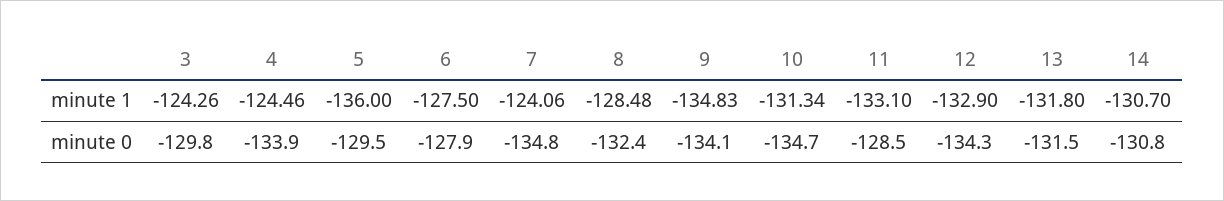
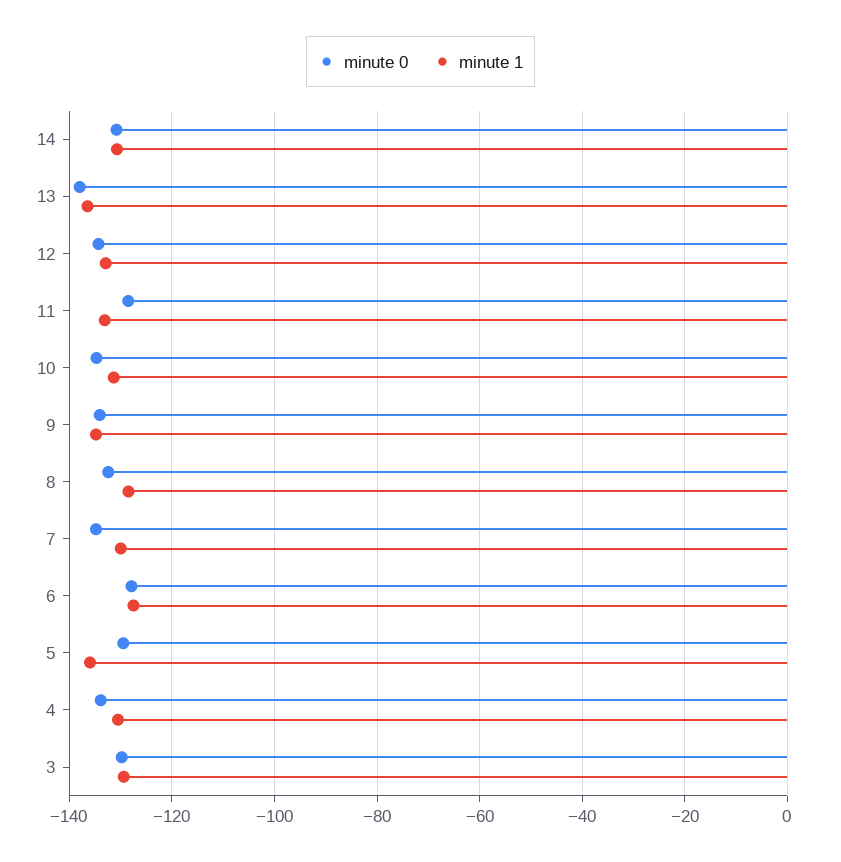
  {
    "minute 1": {
-     "3": -124.26,
+     "3": -130,
-     "4": -124.46,
+     "4": -130,
      "5": -136,
      "6": -127.5,
-     "7": -124.06,
+     "7": -130,
      "8": -128.48,
      "9": -134.83,
      "10": -131.34,
      "11": -133.1,
      "12": -132.9,
-     "13": -131.8,
+     "13": -136,
      "14": -130.7
    },
    "minute 0": {
      "3": -129.8,
      "4": -133.9,
      "5": -129.5,
      "6": -127.9,
      "7": -134.8,
      "8": -132.4,
      "9": -134.1,
      "10": -134.7,
      "11": -128.5,
      "12": -134.3,
-     "13": -131.5,
+     "13": -138,
      "14": -130.8
    }
  }

